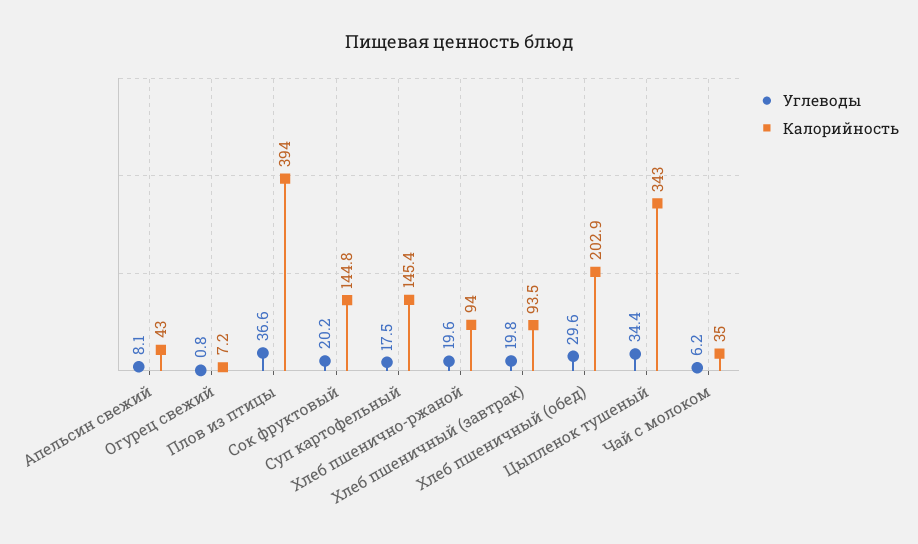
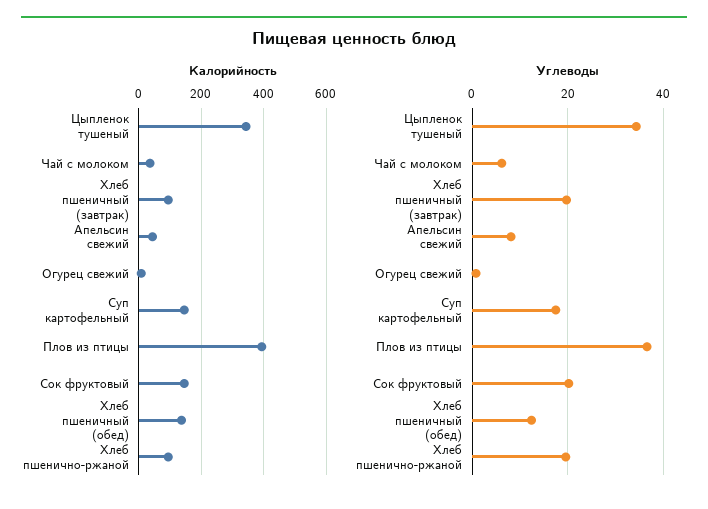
  {
    "Углеводы": {
      "Апельсин свежий": 8.1,
      "Огурец свежий": 0.8,
      "Плов из птицы": 36.6,
      "Сок фруктовый": 20.2,
      "Суп картофельный": 17.5,
      "Хлеб пшенично-ржаной": 19.6,
      "Хлеб пшеничный (завтрак)": 19.8,
-     "Хлеб пшеничный (обед)": 29.6,
+     "Хлеб пшеничный (обед)": 12,
      "Цыпленок тушеный": 34.4,
      "Чай с молоком": 6.2
    },
    "Калорийность": {
      "Апельсин свежий": 43,
      "Огурец свежий": 7.2,
      "Плов из птицы": 394,
      "Сок фруктовый": 144.8,
      "Суп картофельный": 145.4,
      "Хлеб пшенично-ржаной": 94,
      "Хлеб пшеничный (завтрак)": 93.5,
-     "Хлеб пшеничный (обед)": 202.9,
+     "Хлеб пшеничный (обед)": 140,
      "Цыпленок тушеный": 343,
      "Чай с молоком": 35
    }
  }

